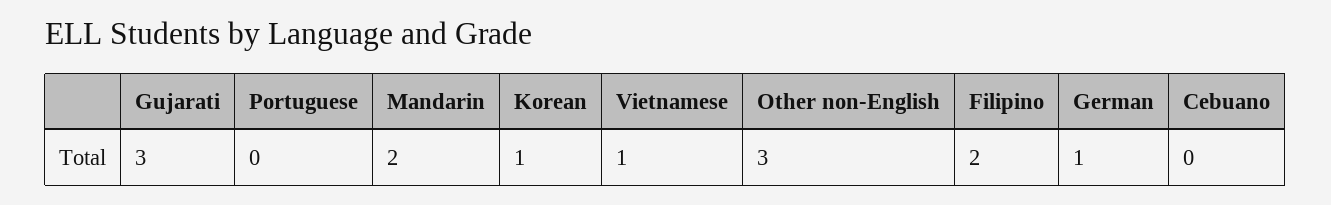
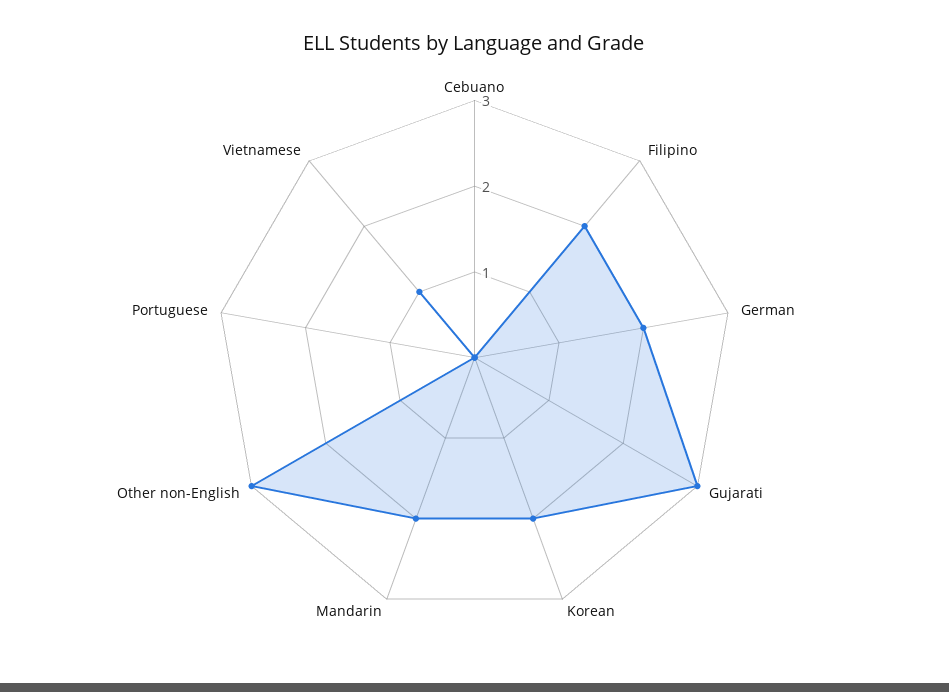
  {
    "Gujarati": 3,
    "Portuguese": 0,
    "Mandarin": 2,
-   "Korean": 1,
+   "Korean": 2,
    "Vietnamese": 1,
    "Other non-English": 3,
    "Filipino": 2,
-   "German": 1,
+   "German": 2,
    "Cebuano": 0
  }

